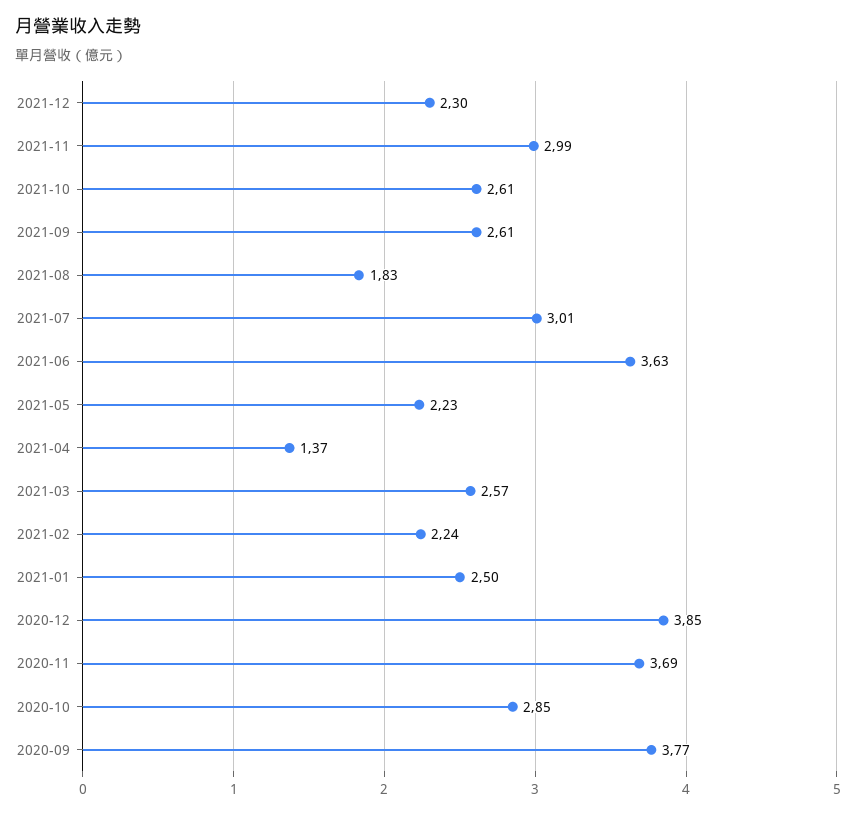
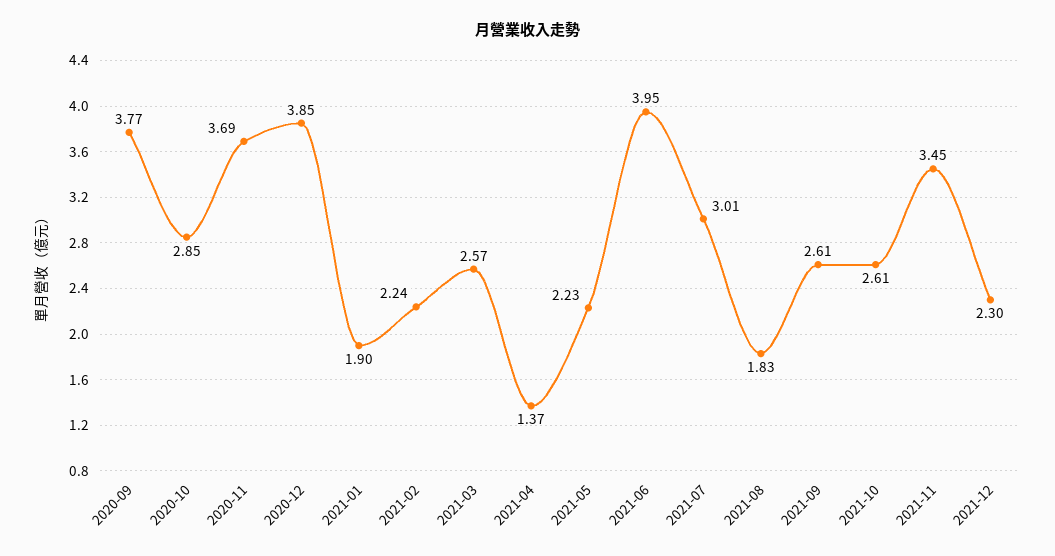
  {
    "2021-12": 2.3,
-   "2021-11": 2.99,
+   "2021-11": 3.45,
    "2021-10": 2.61,
    "2021-09": 2.61,
    "2021-08": 1.83,
    "2021-07": 3.01,
-   "2021-06": 3.63,
+   "2021-06": 3.95,
    "2021-05": 2.23,
    "2021-04": 1.37,
    "2021-03": 2.57,
    "2021-02": 2.24,
-   "2021-01": 2.5,
+   "2021-01": 1.9,
    "2020-12": 3.85,
    "2020-11": 3.69,
    "2020-10": 2.85,
    "2020-09": 3.77
  }

